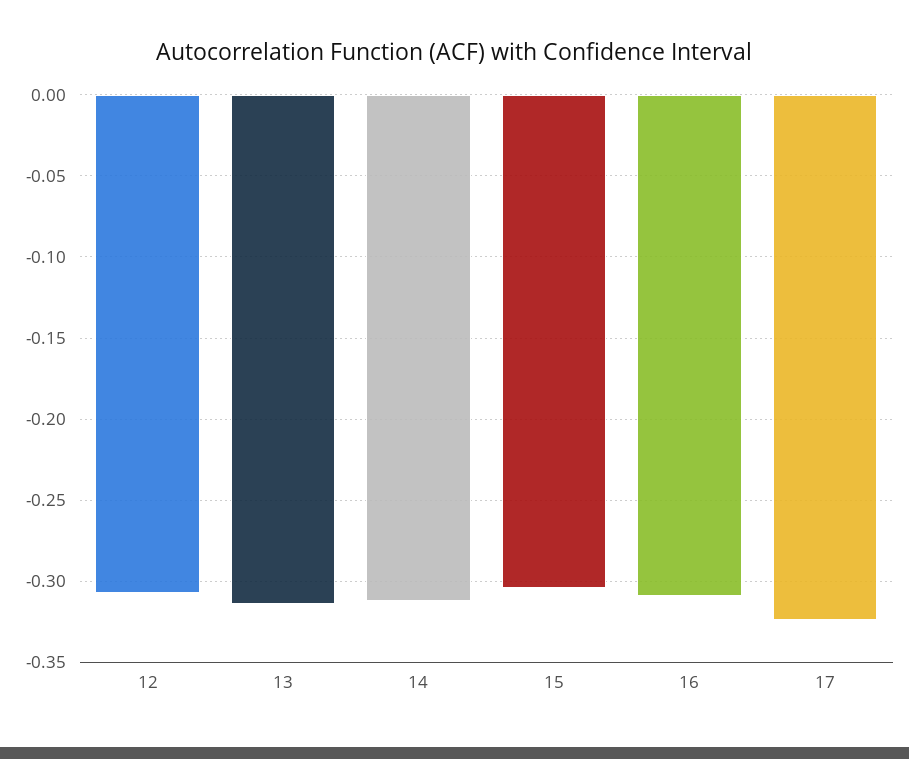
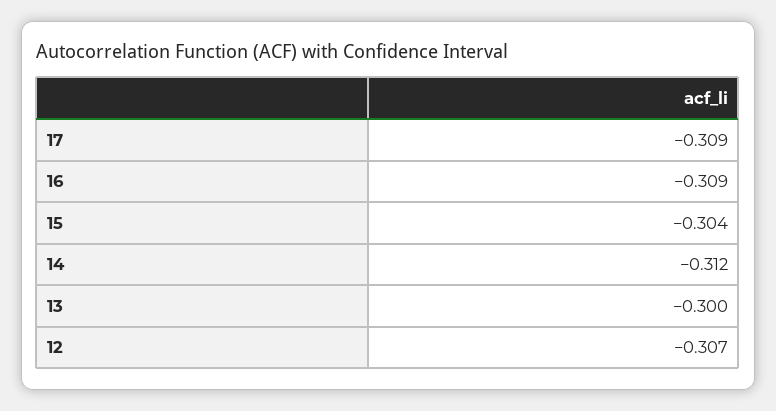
  {
    "12": -0.307,
-   "13": -0.315,
+   "13": -0.3,
    "14": -0.312,
    "15": -0.304,
    "16": -0.309,
-   "17": -0.325
+   "17": -0.309
  }

